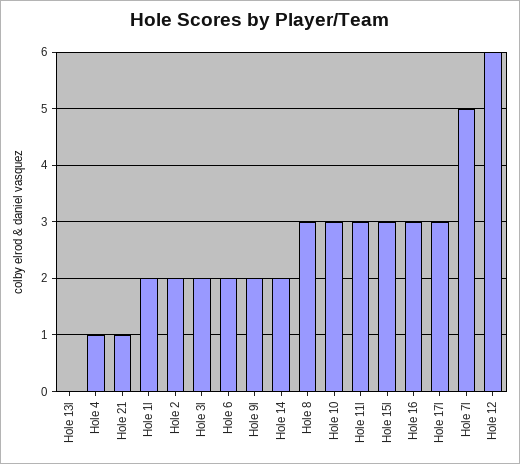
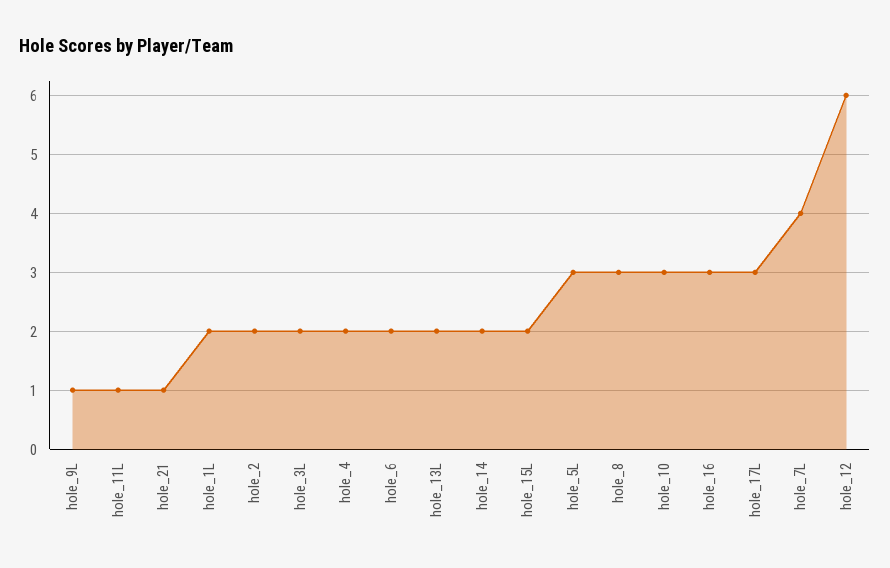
  {
-   "Hole 13l": 0,
+   "Hole 13l": 2,
-   "Hole 4": 1,
+   "Hole 4": 2,
    "Hole 21": 1,
    "Hole 1l": 2,
    "Hole 2": 2,
    "Hole 3l": 2,
    "Hole 6": 2,
-   "Hole 9l": 2,
+   "Hole 9l": 1,
    "Hole 14": 2,
    "Hole 8": 3,
    "Hole 10": 3,
-   "Hole 11l": 3,
+   "Hole 11l": 1,
-   "Hole 15l": 3,
+   "Hole 15l": 2,
    "Hole 16": 3,
    "Hole 17l": 3,
-   "Hole 7l": 5,
+   "Hole 7l": 4,
-   "Hole 12": 6
+   "Hole 12": 6,
+   "hole_5L": 3
  }

